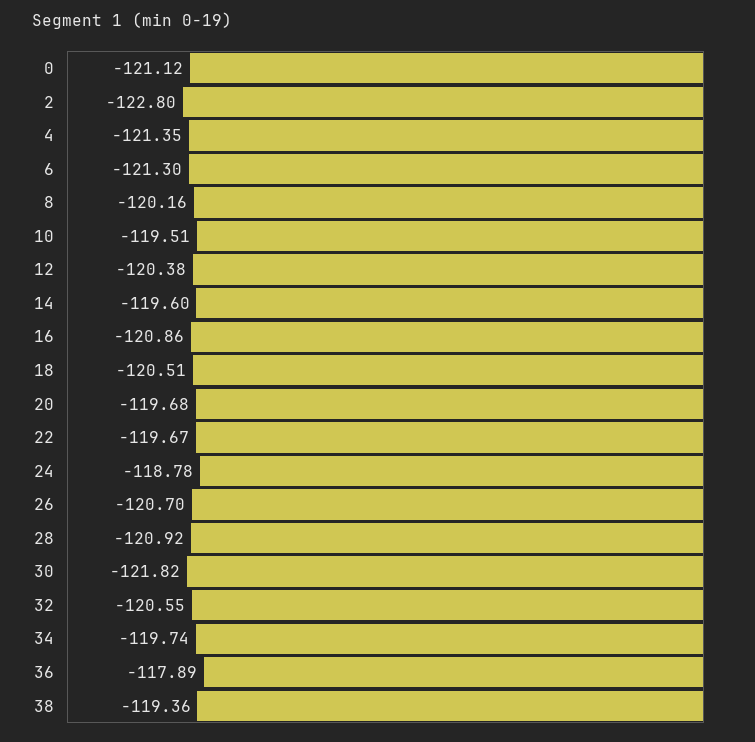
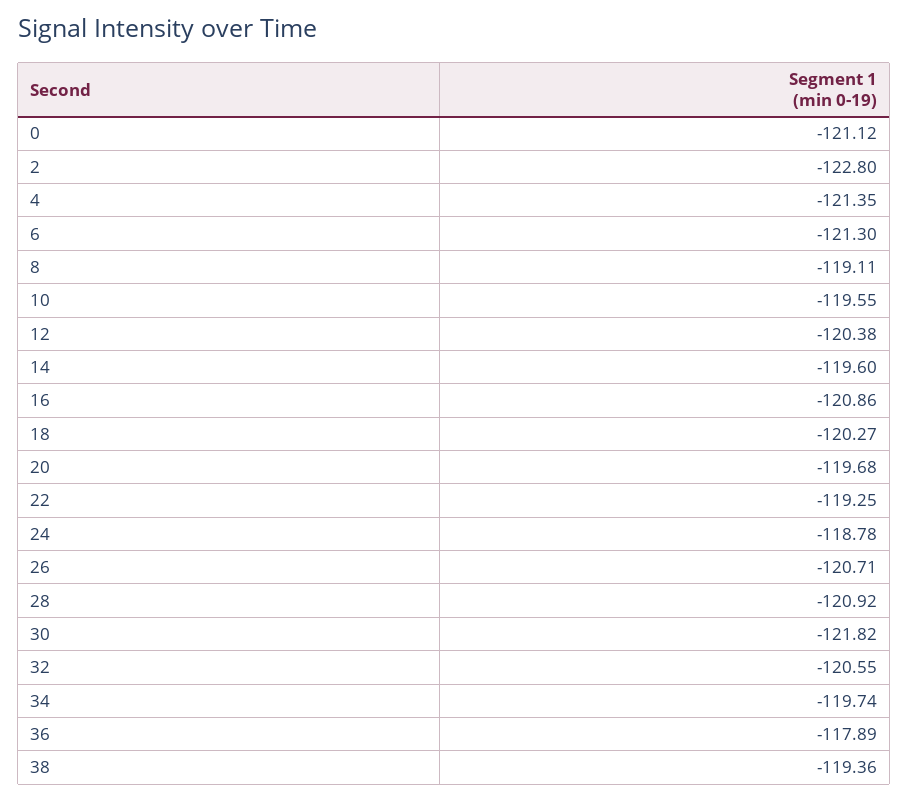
  {
    "0": -121.12,
    "2": -122.8,
    "4": -121.35,
    "6": -121.3,
-   "8": -120.16,
+   "8": -119.11,
-   "10": -119.51,
+   "10": -119.55,
    "12": -120.38,
    "14": -119.6,
    "16": -120.86,
-   "18": -120.51,
+   "18": -120.27,
    "20": -119.68,
-   "22": -119.67,
+   "22": -119.25,
    "24": -118.78,
-   "26": -120.7,
+   "26": -120.71,
    "28": -120.92,
    "30": -121.82,
    "32": -120.55,
    "34": -119.74,
    "36": -117.89,
    "38": -119.36
  }

